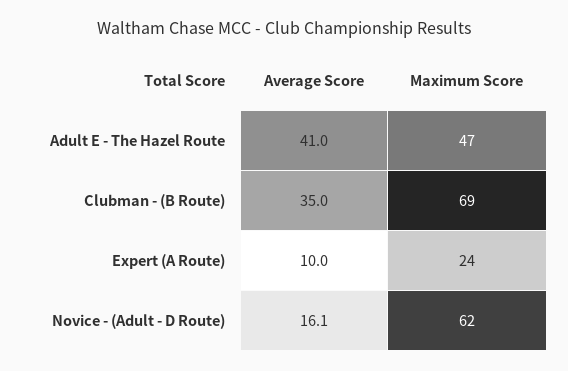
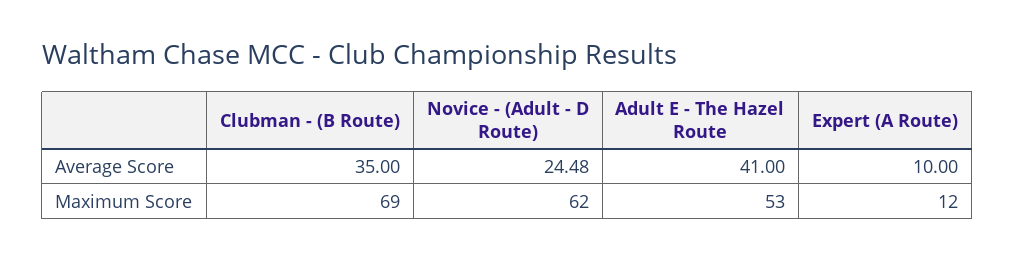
  {
    "Average Score": {
      "Adult E - The Hazel Route": 41,
      "Clubman - (B Route)": 35,
      "Expert (A Route)": 10,
-     "Novice - (Adult - D Route)": 16.1
+     "Novice - (Adult - D Route)": 24.48
    },
    "Maximum Score": {
-     "Adult E - The Hazel Route": 47,
+     "Adult E - The Hazel Route": 53,
      "Clubman - (B Route)": 69,
-     "Expert (A Route)": 24,
+     "Expert (A Route)": 12,
      "Novice - (Adult - D Route)": 62
    }
  }

